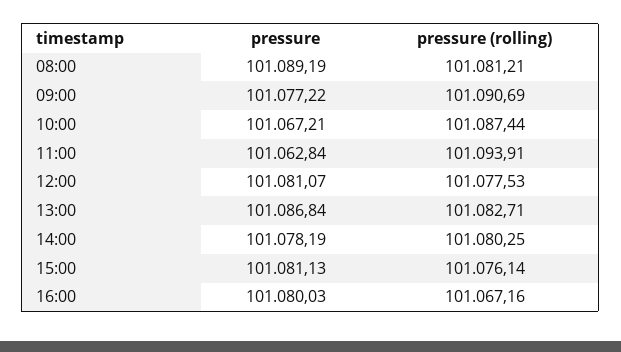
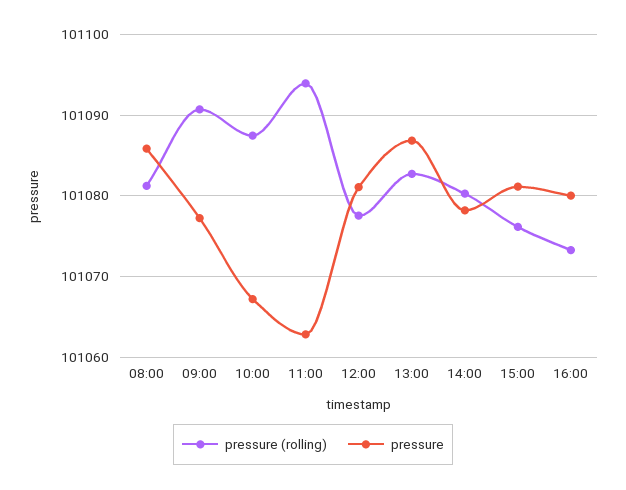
  {
    "pressure": {
-     "08:00": 101089.19,
+     "08:00": 101086,
      "09:00": 101077.22,
      "10:00": 101067.21,
      "11:00": 101062.84,
      "12:00": 101081.07,
      "13:00": 101086.84,
      "14:00": 101078.19,
      "15:00": 101081.13,
      "16:00": 101080.03
    },
    "pressure (rolling)": {
      "08:00": 101081.21,
      "09:00": 101090.69,
      "10:00": 101087.44,
      "11:00": 101093.91,
      "12:00": 101077.53,
      "13:00": 101082.71,
      "14:00": 101080.25,
      "15:00": 101076.14,
-     "16:00": 101067.16
+     "16:00": 101073
    }
  }

